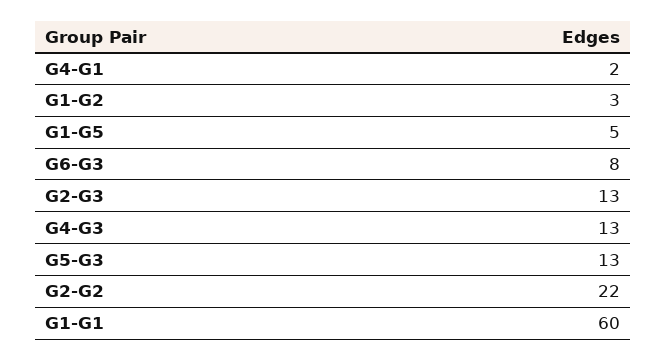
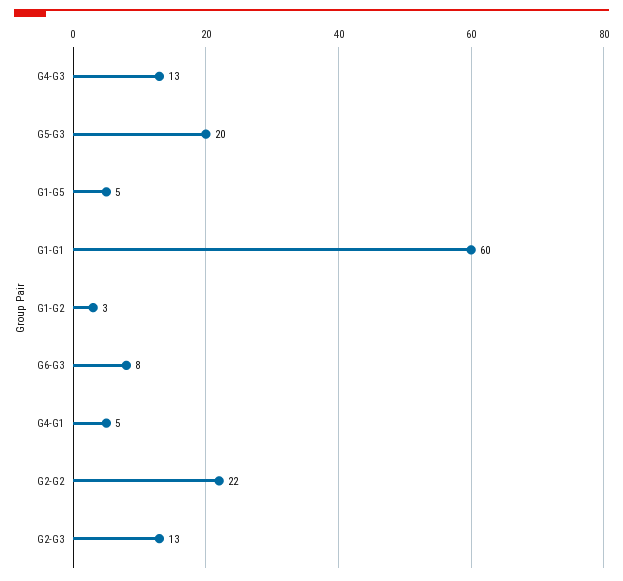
  {
-   "G4-G1": 2,
+   "G4-G1": 5,
    "G1-G2": 3,
    "G1-G5": 5,
    "G6-G3": 8,
    "G2-G3": 13,
    "G4-G3": 13,
-   "G5-G3": 13,
+   "G5-G3": 20,
    "G2-G2": 22,
    "G1-G1": 60
  }

